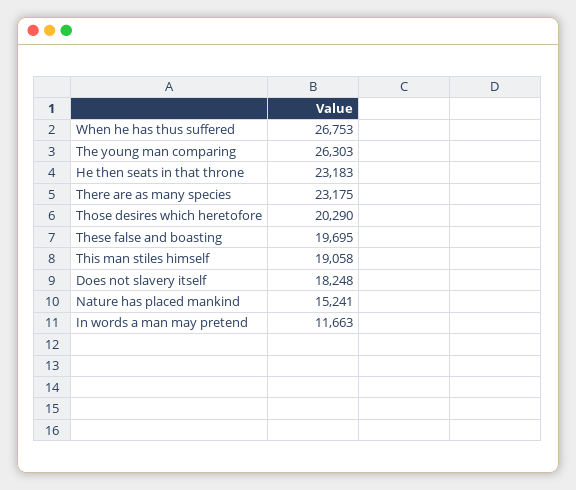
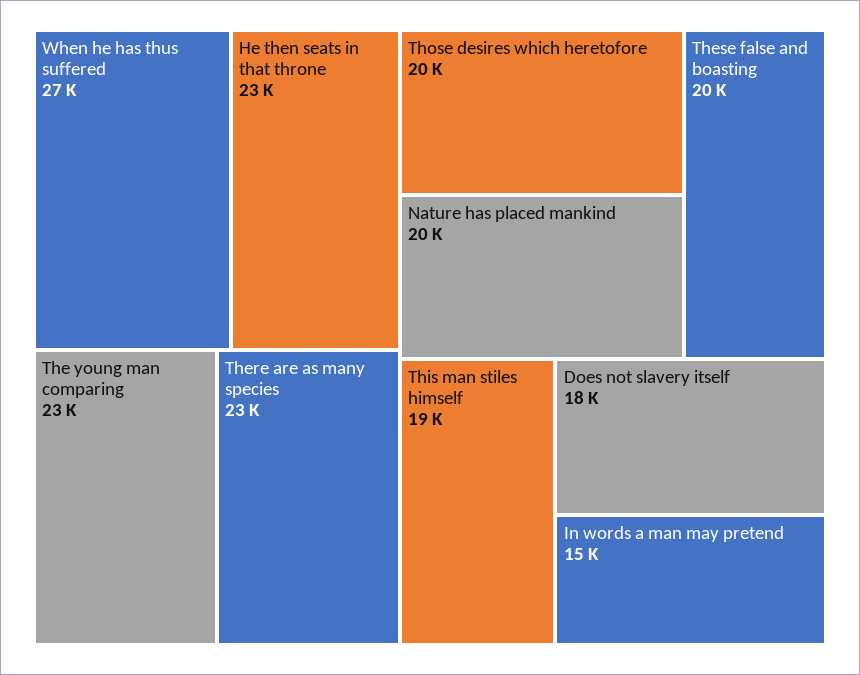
  {
    "When he has thus suffered": 26753,
-   "The young man comparing": 26303,
+   "The young man comparing": 23000,
    "He then seats in that throne": 23183,
    "There are as many species": 23175,
    "Those desires which heretofore": 20290,
    "These false and boasting": 19695,
    "This man stiles himself": 19058,
    "Does not slavery itself": 18248,
-   "Nature has placed mankind": 15241,
+   "Nature has placed mankind": 20000,
-   "In words a man may pretend": 11663
+   "In words a man may pretend": 15000
  }

